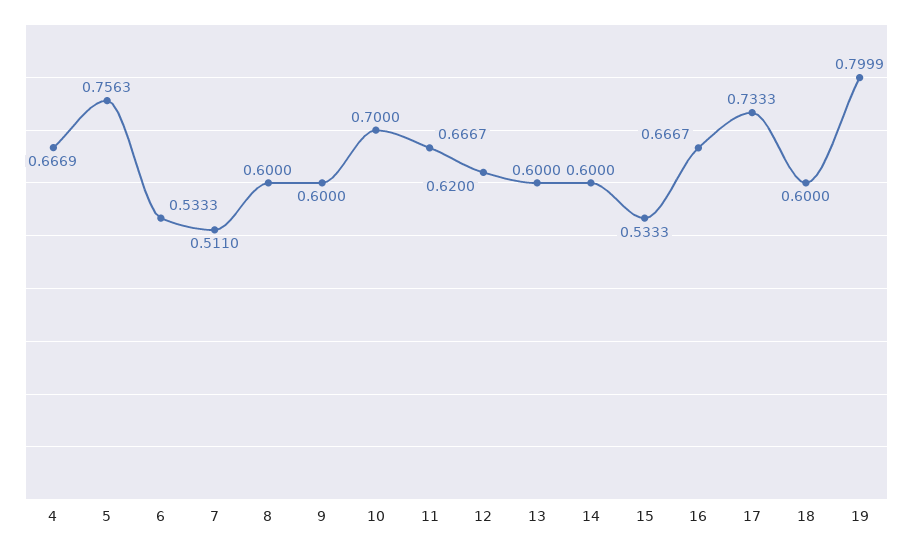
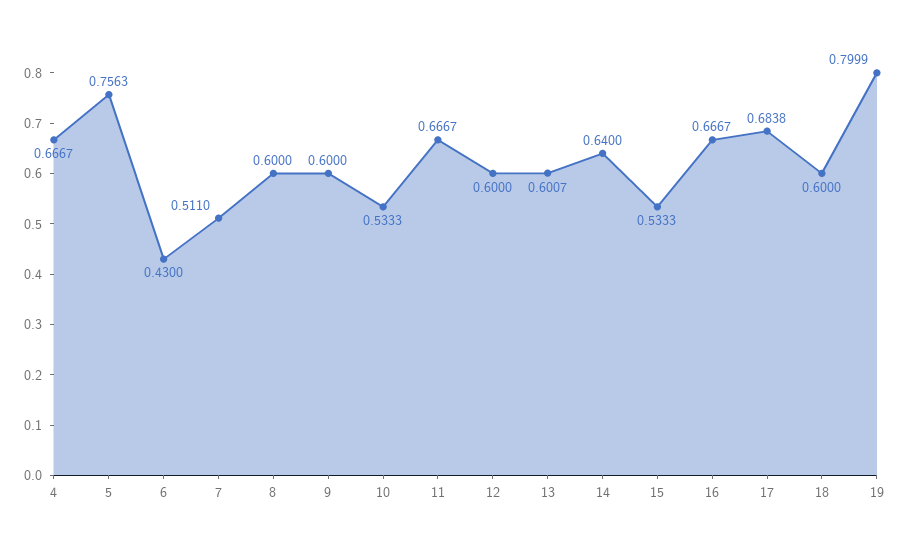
  {
-   "4": 0.6669,
+   "4": 0.6667,
    "5": 0.7563,
-   "6": 0.5333,
+   "6": 0.43,
    "7": 0.511,
    "8": 0.6,
    "9": 0.6,
-   "10": 0.7,
+   "10": 0.5333,
    "11": 0.6667,
-   "12": 0.62,
+   "12": 0.6,
-   "13": 0.6,
+   "13": 0.6007,
-   "14": 0.6,
+   "14": 0.64,
    "15": 0.5333,
    "16": 0.6667,
-   "17": 0.7333,
+   "17": 0.6838,
    "18": 0.6,
    "19": 0.7999
  }

